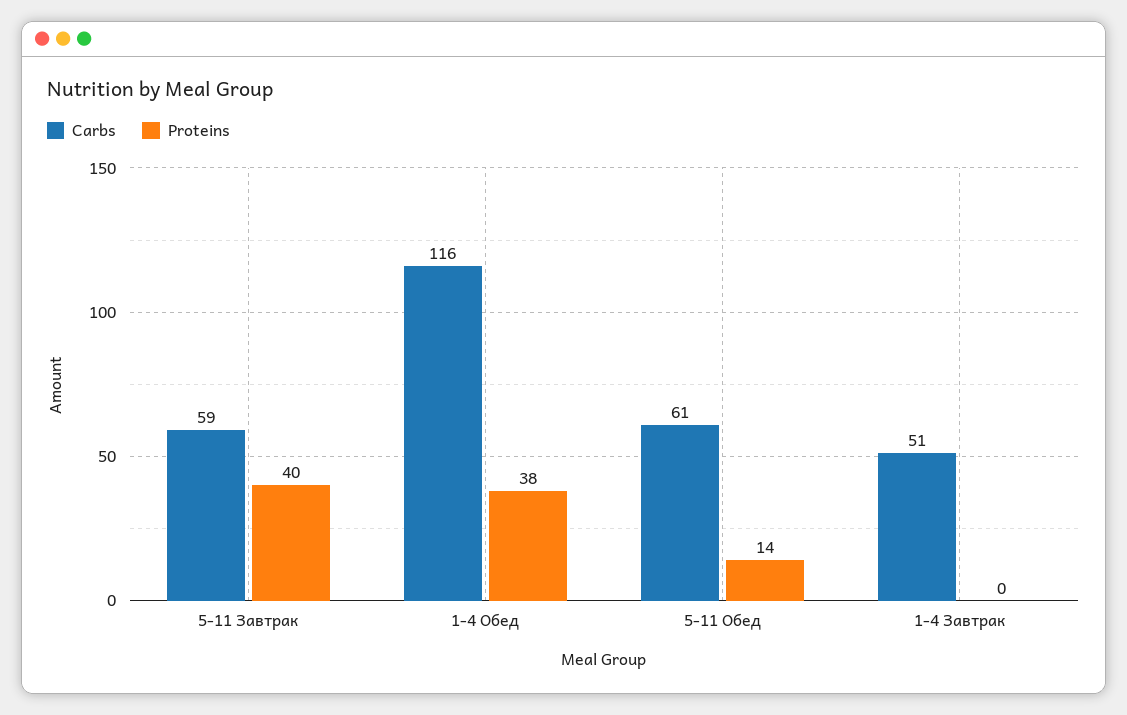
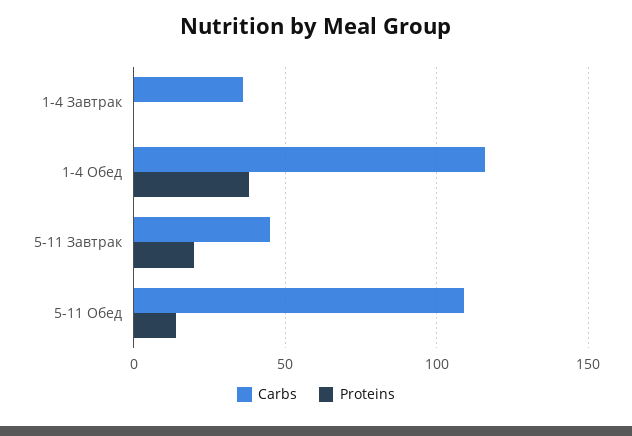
  {
    "Carbs": {
-     "5-11 Завтрак": 59,
+     "5-11 Завтрак": 45,
      "1-4 Обед": 116,
-     "5-11 Обед": 61,
+     "5-11 Обед": 110,
-     "1-4 Завтрак": 51
+     "1-4 Завтрак": 35
    },
    "Proteins": {
-     "5-11 Завтрак": 40,
+     "5-11 Завтрак": 20,
      "1-4 Обед": 38,
      "5-11 Обед": 14,
      "1-4 Завтрак": 0
    }
  }

